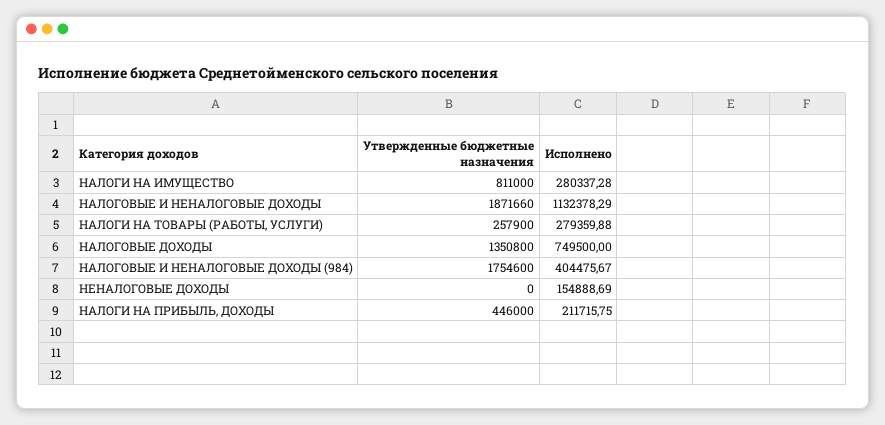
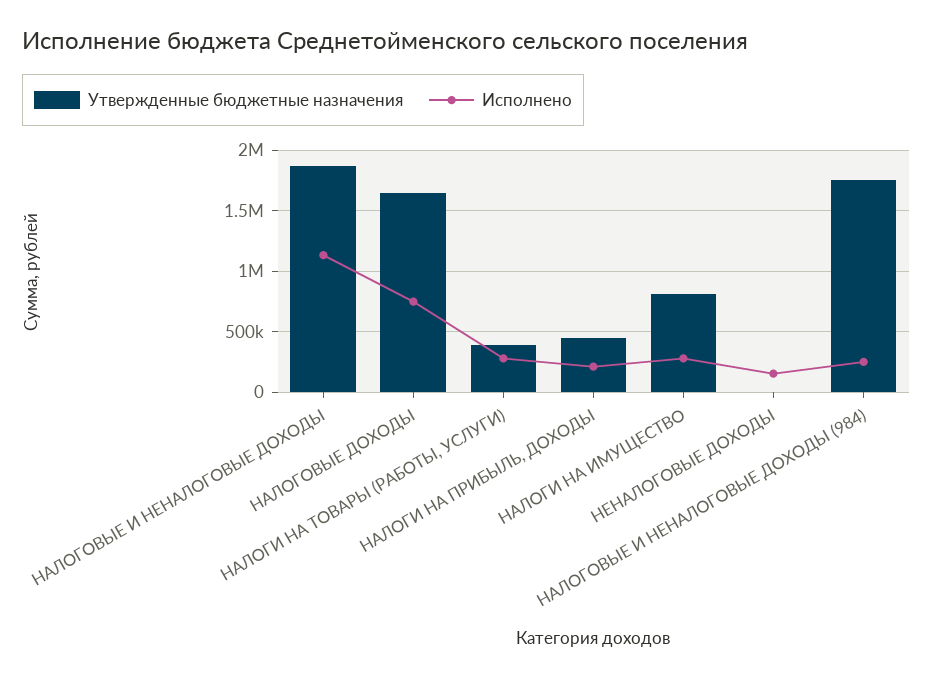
  {
    "Утвержденные бюджетные назначения": {
      "НАЛОГИ НА ИМУЩЕСТВО": 811000,
      "НАЛОГОВЫЕ И НЕНАЛОГОВЫЕ ДОХОДЫ": 1871660,
-     "НАЛОГИ НА ТОВАРЫ (РАБОТЫ, УСЛУГИ)": 257900,
+     "НАЛОГИ НА ТОВАРЫ (РАБОТЫ, УСЛУГИ)": 400000,
-     "НАЛОГОВЫЕ ДОХОДЫ": 1350800,
+     "НАЛОГОВЫЕ ДОХОДЫ": 1650000,
      "НАЛОГОВЫЕ И НЕНАЛОГОВЫЕ ДОХОДЫ (984)": 1754600,
      "НЕНАЛОГОВЫЕ ДОХОДЫ": 0,
      "НАЛОГИ НА ПРИБЫЛЬ, ДОХОДЫ": 446000
    },
    "Исполнено": {
      "НАЛОГИ НА ИМУЩЕСТВО": 280337.28,
      "НАЛОГОВЫЕ И НЕНАЛОГОВЫЕ ДОХОДЫ": 1132378.29,
      "НАЛОГИ НА ТОВАРЫ (РАБОТЫ, УСЛУГИ)": 279359.88,
      "НАЛОГОВЫЕ ДОХОДЫ": 749500,
-     "НАЛОГОВЫЕ И НЕНАЛОГОВЫЕ ДОХОДЫ (984)": 404475.67,
+     "НАЛОГОВЫЕ И НЕНАЛОГОВЫЕ ДОХОДЫ (984)": 250000,
      "НЕНАЛОГОВЫЕ ДОХОДЫ": 154888.69,
      "НАЛОГИ НА ПРИБЫЛЬ, ДОХОДЫ": 211715.75
    }
  }

